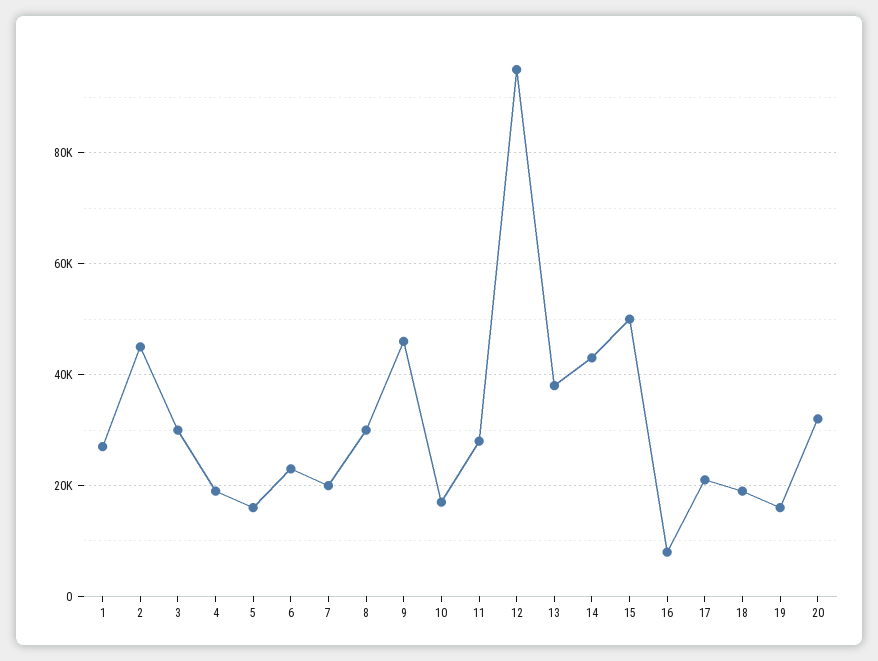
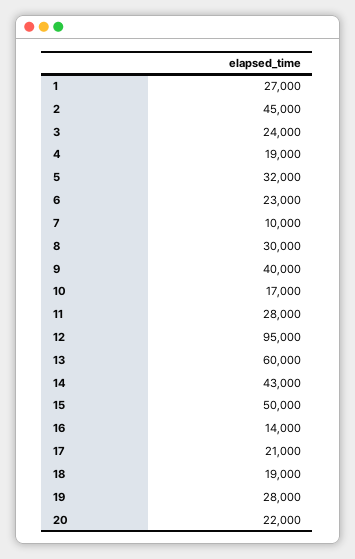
  {
    "1": 27000,
    "2": 45000,
-   "3": 30000,
+   "3": 24000,
    "4": 19000,
-   "5": 16000,
+   "5": 32000,
    "6": 23000,
-   "7": 20000,
+   "7": 10000,
    "8": 30000,
-   "9": 46000,
+   "9": 40000,
    "10": 17000,
    "11": 28000,
    "12": 95000,
-   "13": 38000,
+   "13": 60000,
    "14": 43000,
    "15": 50000,
-   "16": 8000,
+   "16": 14000,
    "17": 21000,
    "18": 19000,
-   "19": 16000,
+   "19": 28000,
-   "20": 32000
+   "20": 22000
  }

